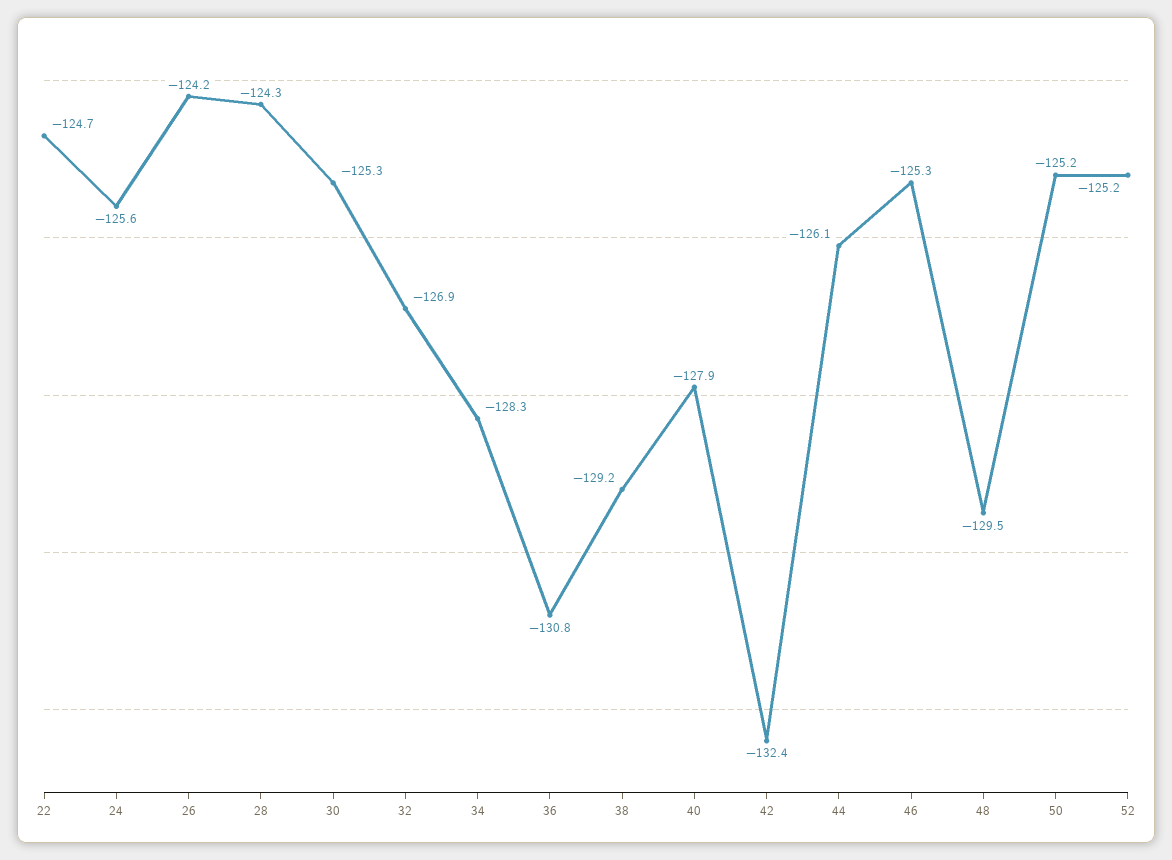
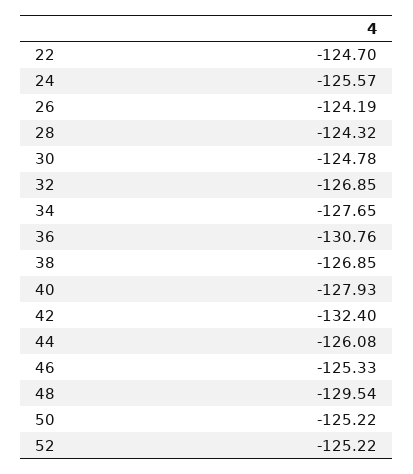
  {
    "22": -124.7,
    "24": -125.57,
    "26": -124.19,
    "28": -124.32,
-   "30": -125.3,
+   "30": -124.78,
    "32": -126.85,
-   "34": -128.3,
+   "34": -127.65,
    "36": -130.76,
-   "38": -129.2,
+   "38": -126.85,
    "40": -127.93,
    "42": -132.4,
    "44": -126.08,
    "46": -125.33,
    "48": -129.54,
    "50": -125.22,
    "52": -125.22
  }

